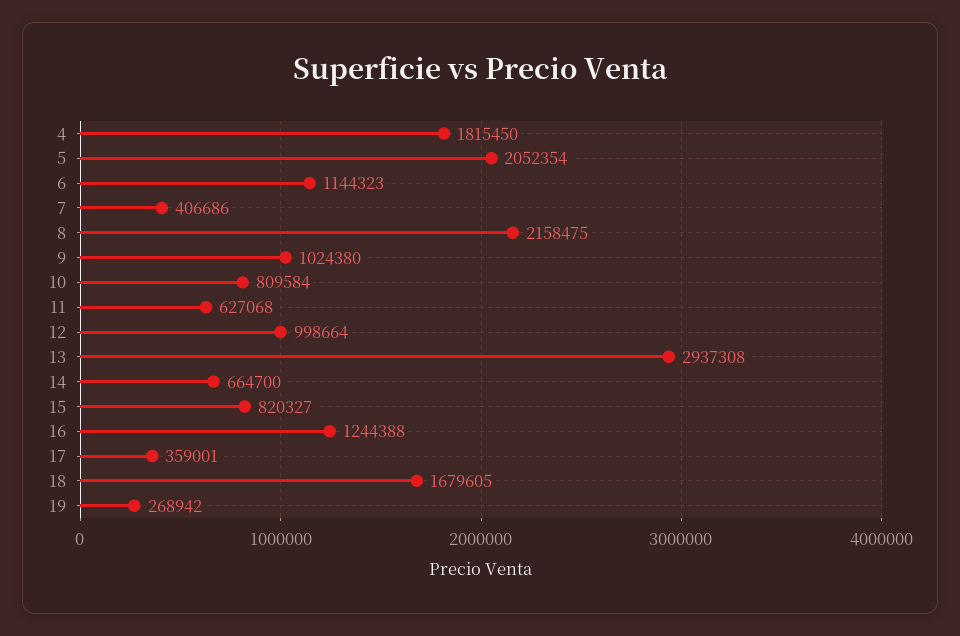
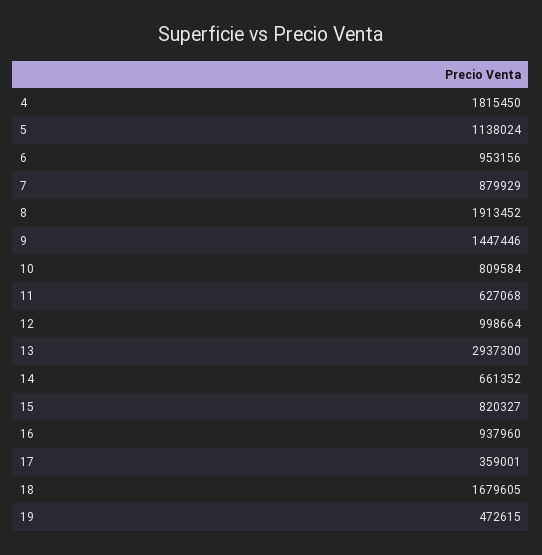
  {
    "4": 1815450,
-   "5": 2052354,
+   "5": 1138024,
-   "6": 1144323,
+   "6": 953156,
-   "7": 406686,
+   "7": 879929,
-   "8": 2158475,
+   "8": 1913452,
-   "9": 1024380,
+   "9": 1447446,
    "10": 809584,
    "11": 627068,
    "12": 998664,
-   "13": 2937308,
+   "13": 2937300,
-   "14": 664700,
+   "14": 661352,
    "15": 820327,
-   "16": 1244388,
+   "16": 937960,
    "17": 359001,
    "18": 1679605,
-   "19": 268942
+   "19": 472615
  }

